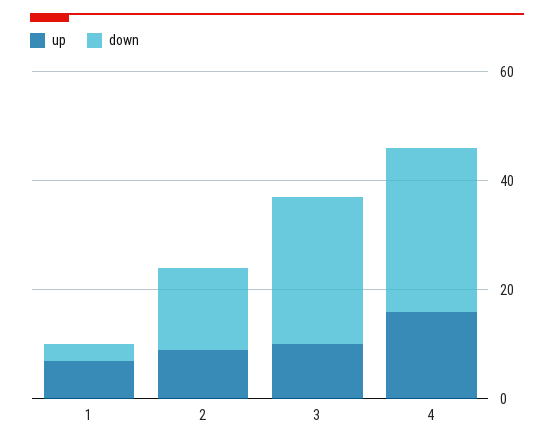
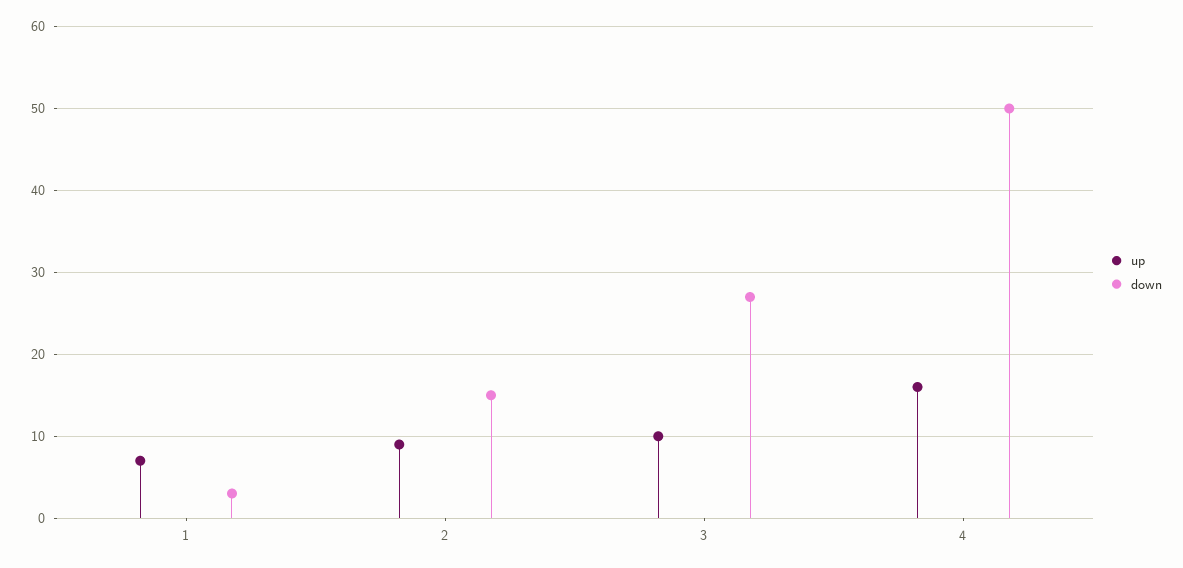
  {
    "up": {
      "1": 7,
      "2": 9,
      "3": 10,
      "4": 16
    },
    "down": {
      "1": 3,
      "2": 15,
      "3": 27,
-     "4": 30
+     "4": 50
    }
  }

